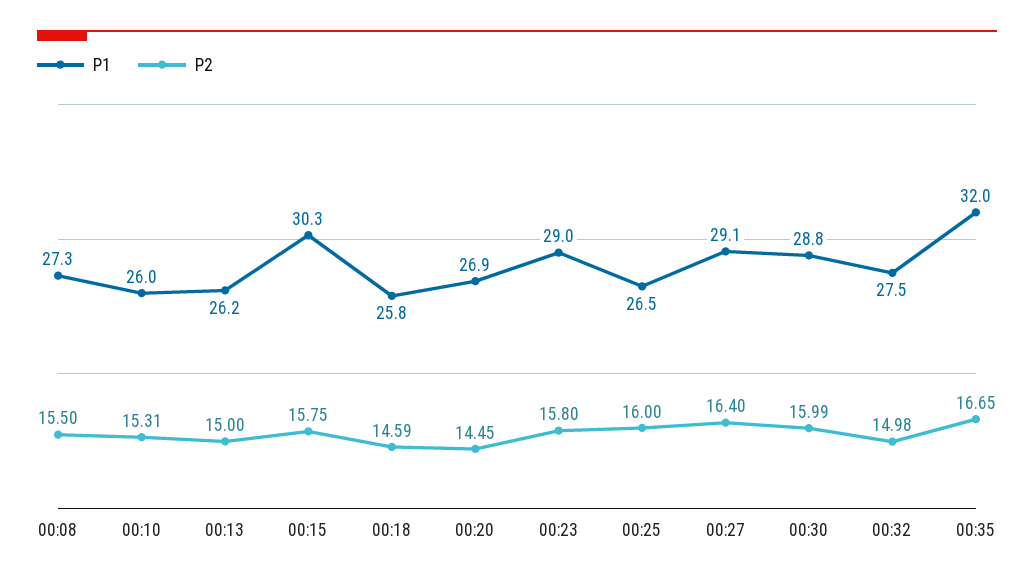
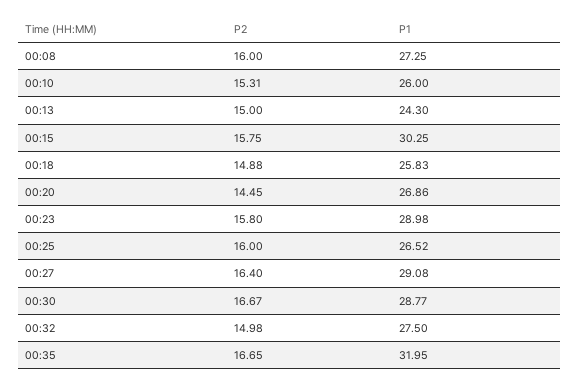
  {
    "P1": {
      "00:08": 27.25,
      "00:10": 26,
-     "00:13": 26.2,
+     "00:13": 24.3,
      "00:15": 30.25,
      "00:18": 25.83,
      "00:20": 26.86,
      "00:23": 28.98,
      "00:25": 26.52,
      "00:27": 29.08,
      "00:30": 28.77,
      "00:32": 27.5,
      "00:35": 31.95
    },
    "P2": {
-     "00:08": 15.5,
+     "00:08": 16,
      "00:10": 15.31,
      "00:13": 15,
      "00:15": 15.75,
-     "00:18": 14.59,
+     "00:18": 14.88,
      "00:20": 14.45,
      "00:23": 15.8,
      "00:25": 16,
      "00:27": 16.4,
-     "00:30": 15.99,
+     "00:30": 16.67,
      "00:32": 14.98,
      "00:35": 16.65
    }
  }

